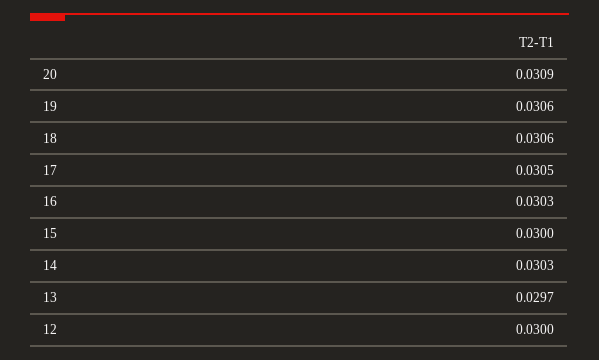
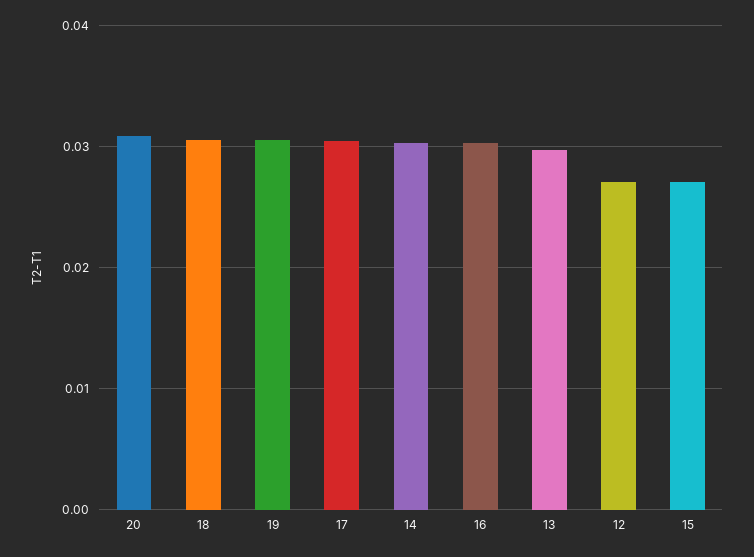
  {
    "20": 0.0309,
    "19": 0.0306,
    "18": 0.0306,
    "17": 0.0305,
    "16": 0.0303,
-   "15": 0.03,
+   "15": 0.027,
    "14": 0.0303,
    "13": 0.0297,
-   "12": 0.03
+   "12": 0.027
  }

